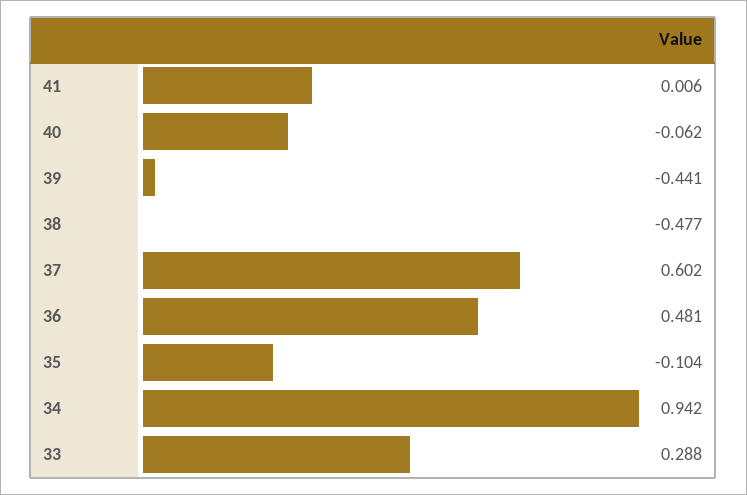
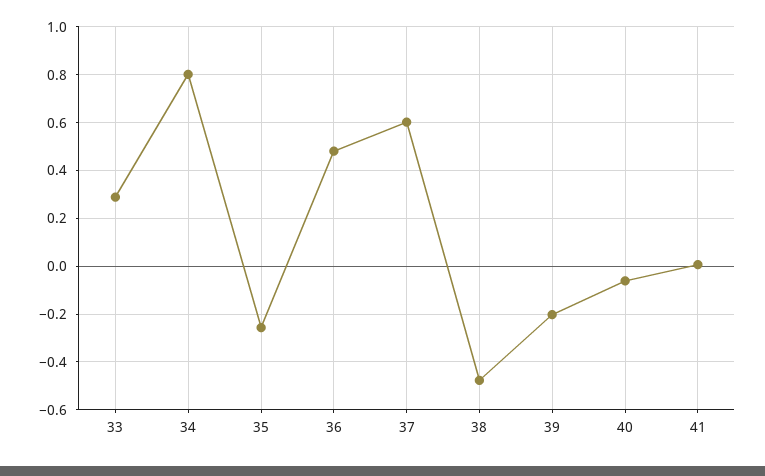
  {
    "41": 0.006,
    "40": -0.062,
-   "39": -0.441,
+   "39": -0.2,
    "38": -0.477,
    "37": 0.602,
    "36": 0.481,
-   "35": -0.104,
+   "35": -0.25,
-   "34": 0.942,
+   "34": 0.8,
    "33": 0.288
  }

